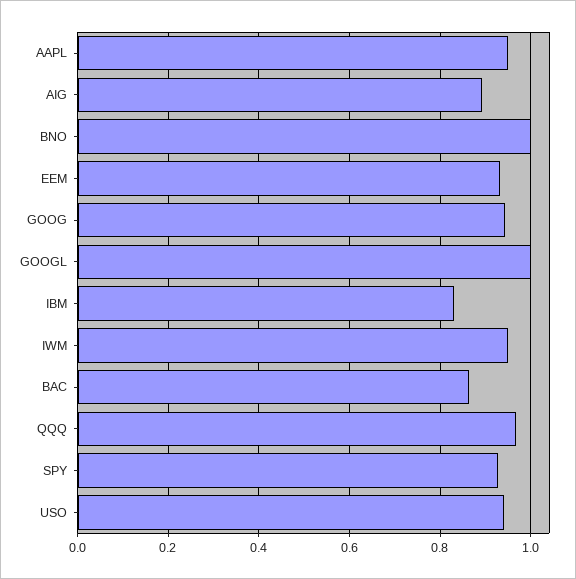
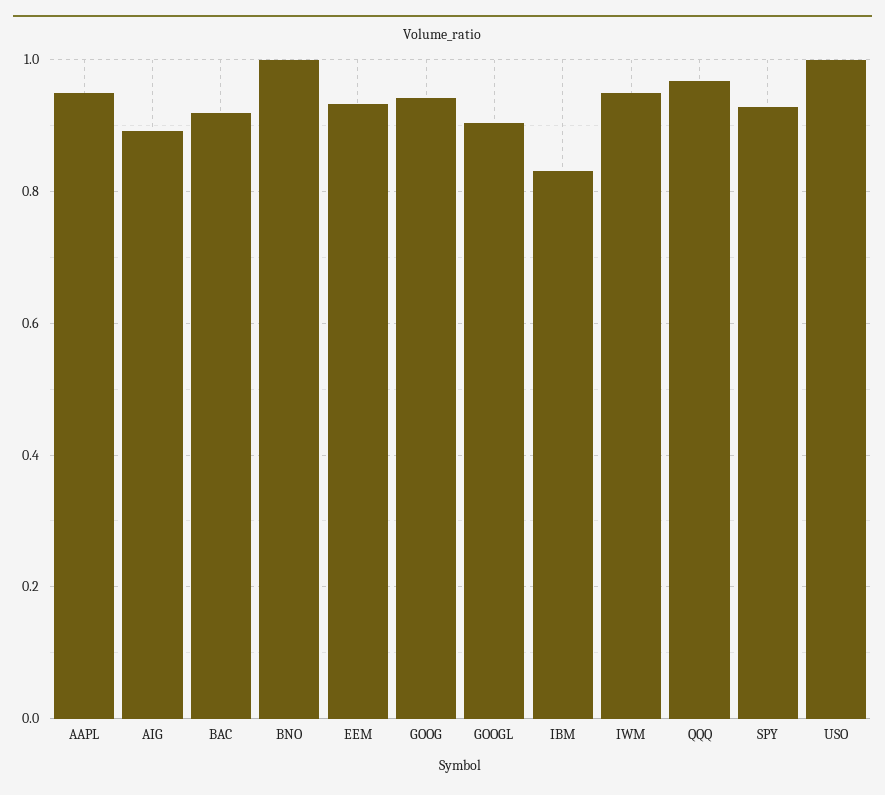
  {
    "AAPL": 0.96,
    "AIG": 0.9,
    "BNO": 1,
    "EEM": 0.94,
    "GOOG": 0.94,
-   "GOOGL": 1,
+   "GOOGL": 0.9,
    "IBM": 0.84,
    "IWM": 0.94,
-   "BAC": 0.86,
+   "BAC": 0.92,
    "QQQ": 0.96,
    "SPY": 0.92,
-   "USO": 0.94
+   "USO": 1
  }

